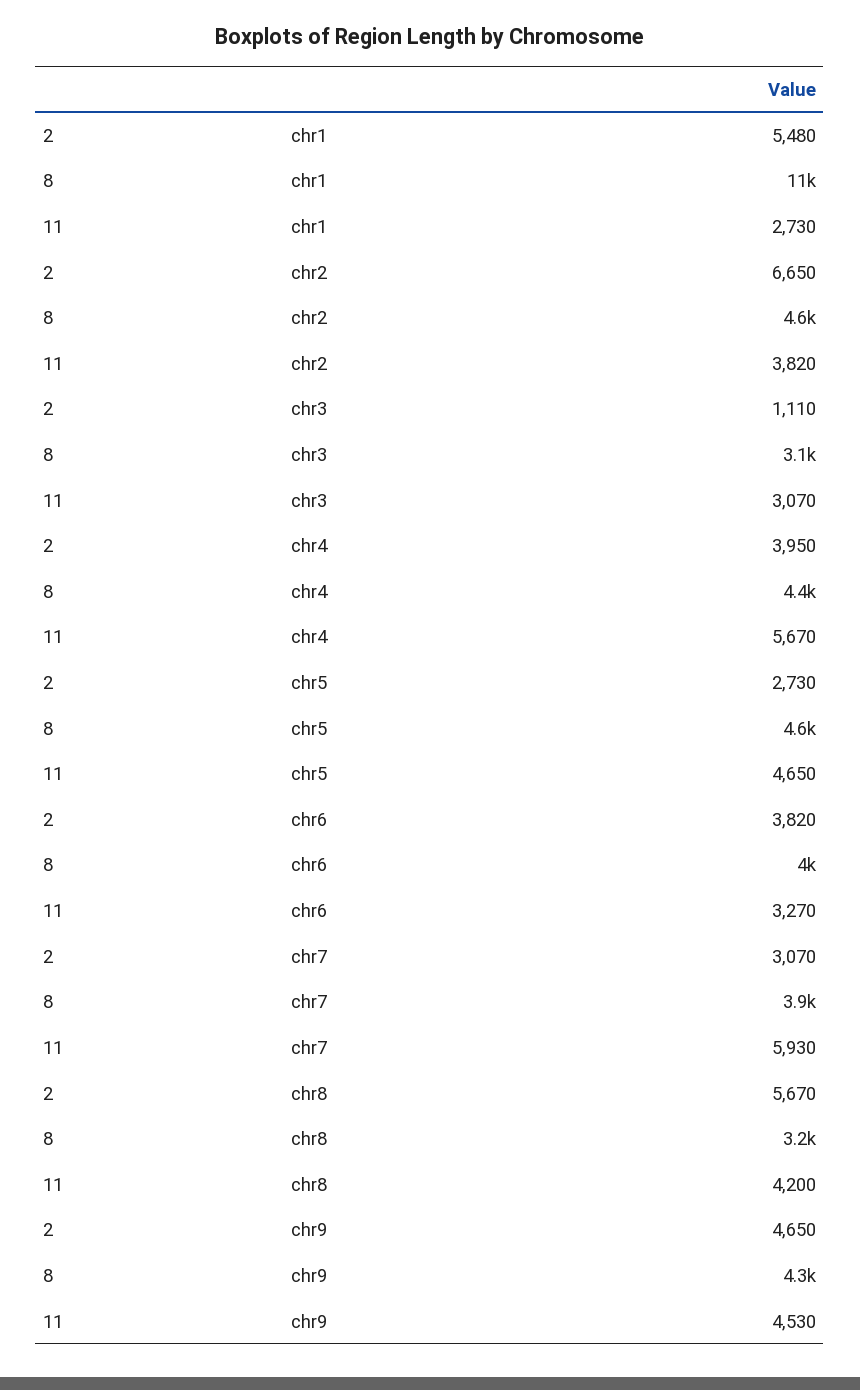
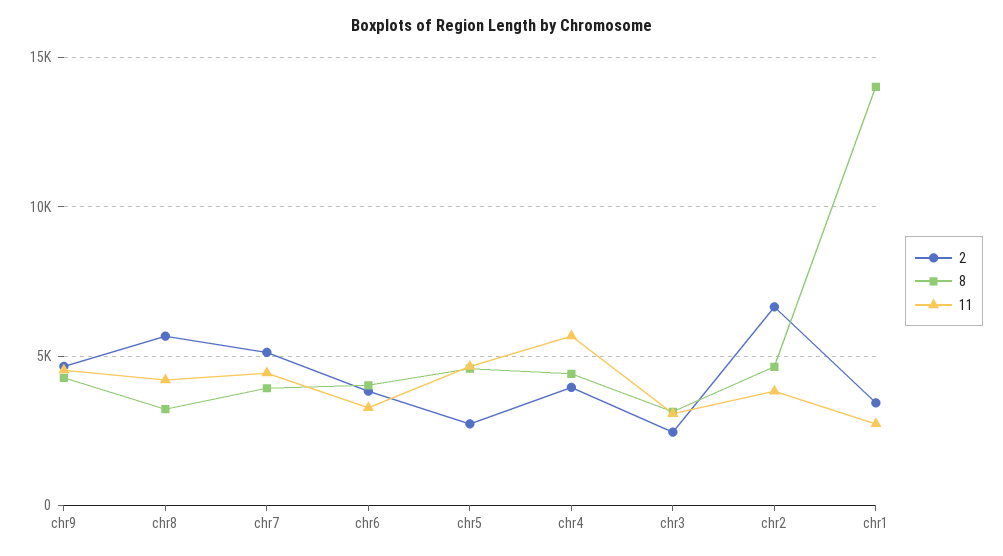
  {
    "2": {
-     "chr1": 5480,
+     "chr1": 3500,
      "chr2": 6650,
-     "chr3": 1110,
+     "chr3": 2500,
      "chr4": 3950,
      "chr5": 2730,
      "chr6": 3820,
-     "chr7": 3070,
+     "chr7": 5000,
      "chr8": 5670,
      "chr9": 4650
    },
    "8": {
-     "chr1": 11000,
+     "chr1": 14000,
      "chr2": 4600,
      "chr3": 3100,
      "chr4": 4400,
      "chr5": 4600,
      "chr6": 4000,
      "chr7": 3900,
      "chr8": 3200,
      "chr9": 4300
    },
    "11": {
      "chr1": 2730,
      "chr2": 3820,
      "chr3": 3070,
      "chr4": 5670,
      "chr5": 4650,
      "chr6": 3270,
-     "chr7": 5930,
+     "chr7": 4500,
      "chr8": 4200,
      "chr9": 4530
    }
  }

